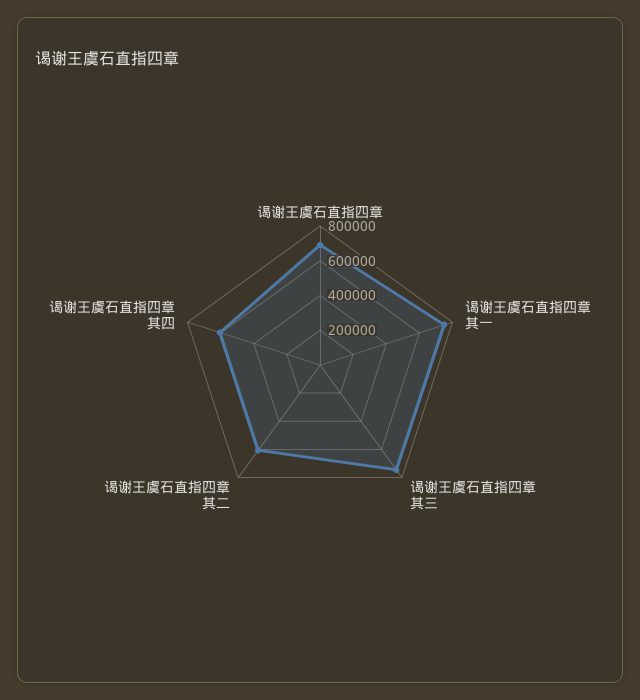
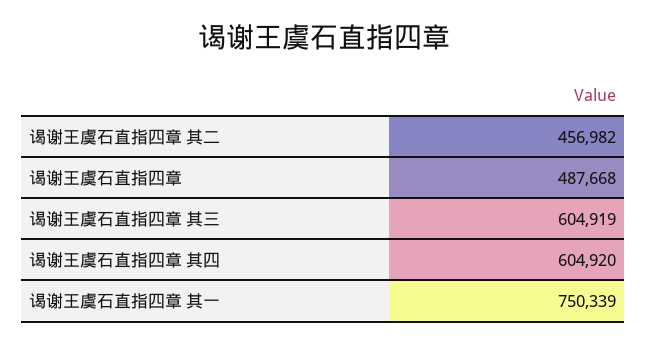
  {
-   "谒谢王虞石直指四章": 700000,
+   "谒谢王虞石直指四章": 487668,
    "谒谢王虞石直指四章 其一": 750339,
-   "谒谢王虞石直指四章 其三": 750000,
+   "谒谢王虞石直指四章 其三": 604919,
-   "谒谢王虞石直指四章 其二": 600000,
+   "谒谢王虞石直指四章 其二": 456982,
    "谒谢王虞石直指四章 其四": 604920
  }

